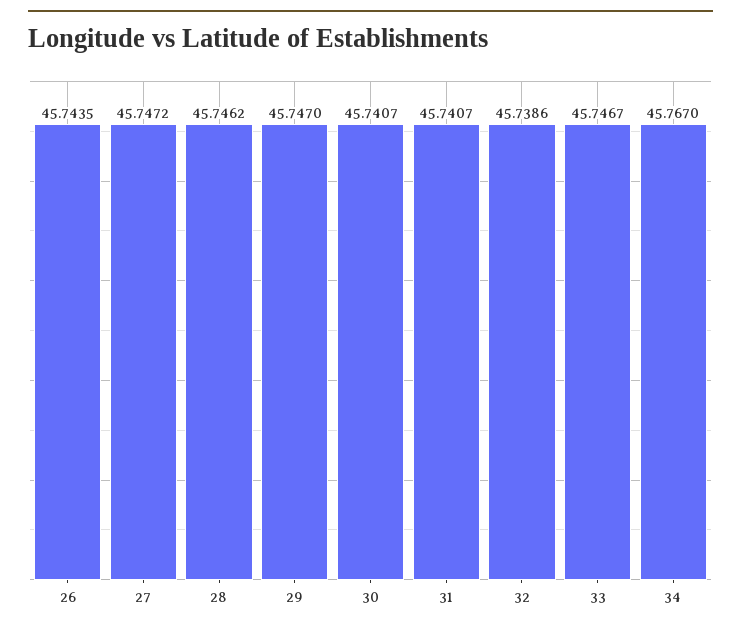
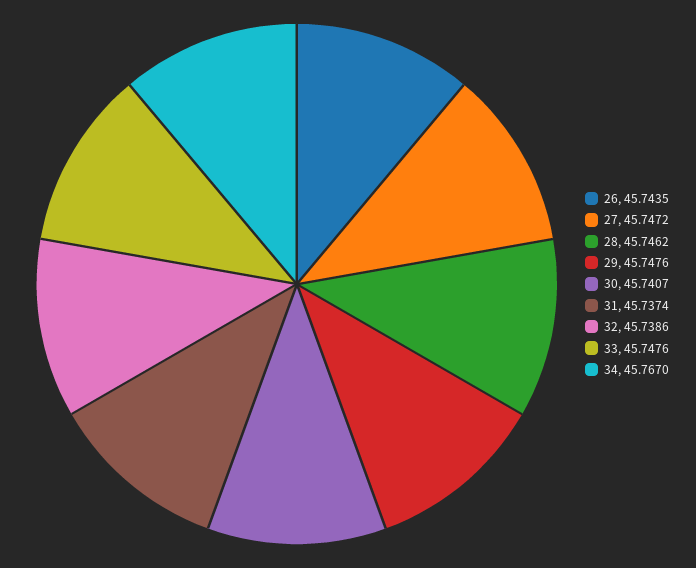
  {
    "26": 45.7435,
    "27": 45.7472,
    "28": 45.7462,
-   "29": 45.747,
+   "29": 45.7476,
    "30": 45.7407,
-   "31": 45.7407,
+   "31": 45.7374,
    "32": 45.7386,
-   "33": 45.7467,
+   "33": 45.7476,
    "34": 45.767
  }

